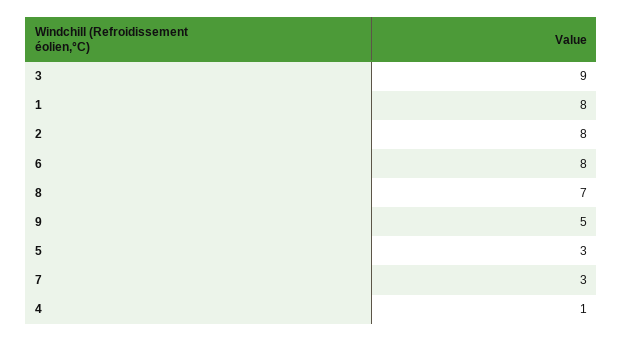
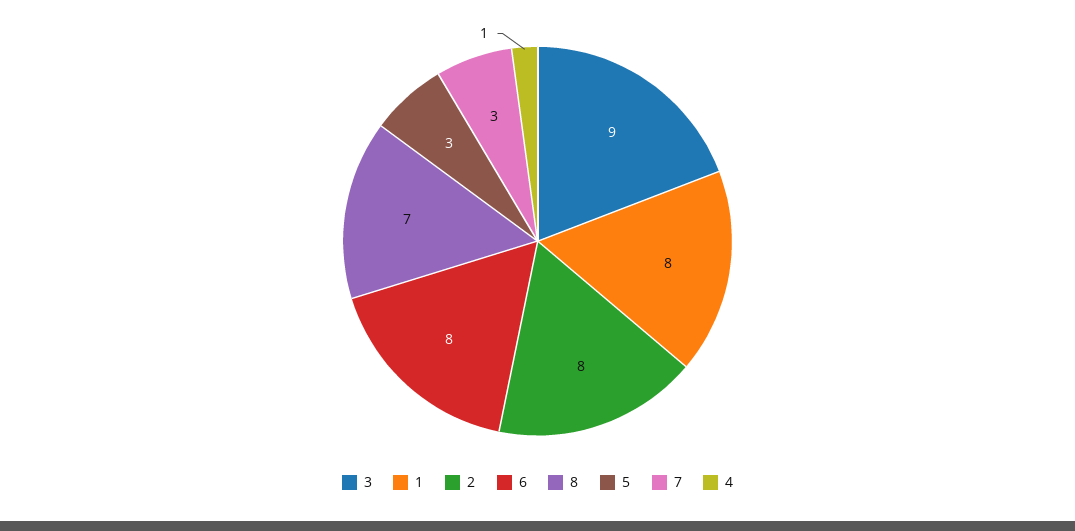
  {
    "3": 9,
    "1": 8,
    "2": 8,
    "6": 8,
    "8": 7,
-   "9": 5,
    "5": 3,
    "7": 3,
    "4": 1
  }

